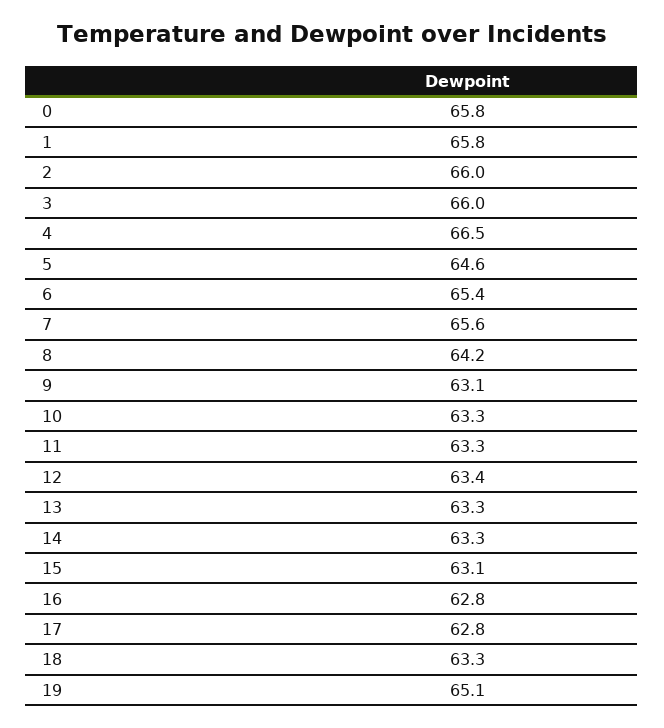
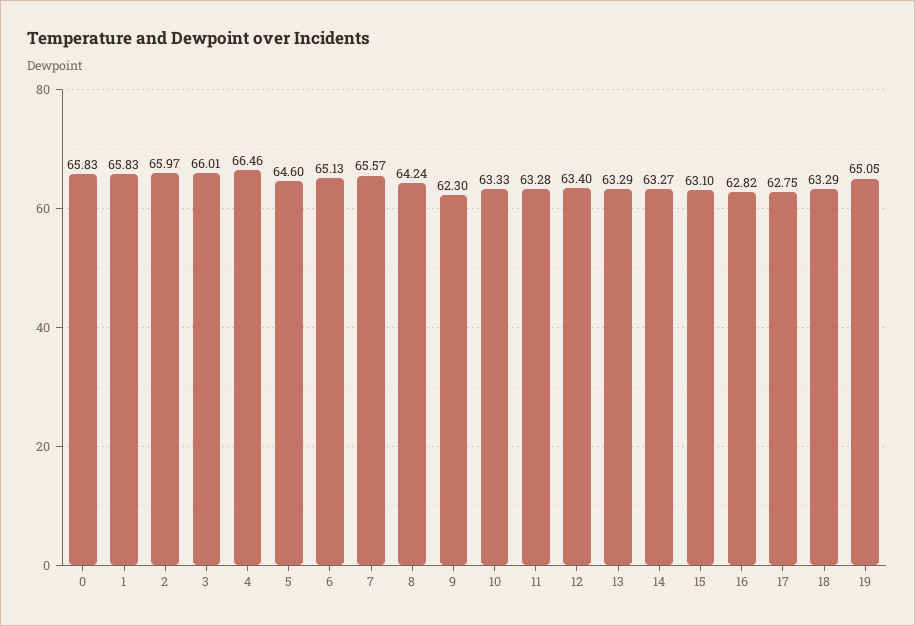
  {
    "0": 65.83,
    "1": 65.83,
    "2": 65.97,
    "3": 66.01,
    "4": 66.46,
    "5": 64.6,
-   "6": 65.4,
+   "6": 65.13,
    "7": 65.57,
    "8": 64.24,
-   "9": 63.1,
+   "9": 62.3,
    "10": 63.33,
    "11": 63.28,
    "12": 63.4,
    "13": 63.29,
    "14": 63.27,
    "15": 63.1,
    "16": 62.82,
    "17": 62.75,
    "18": 63.29,
    "19": 65.05
  }

